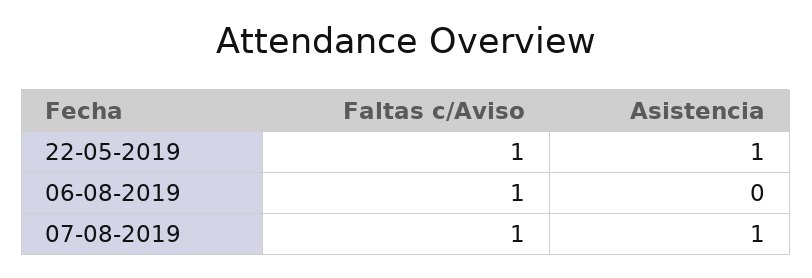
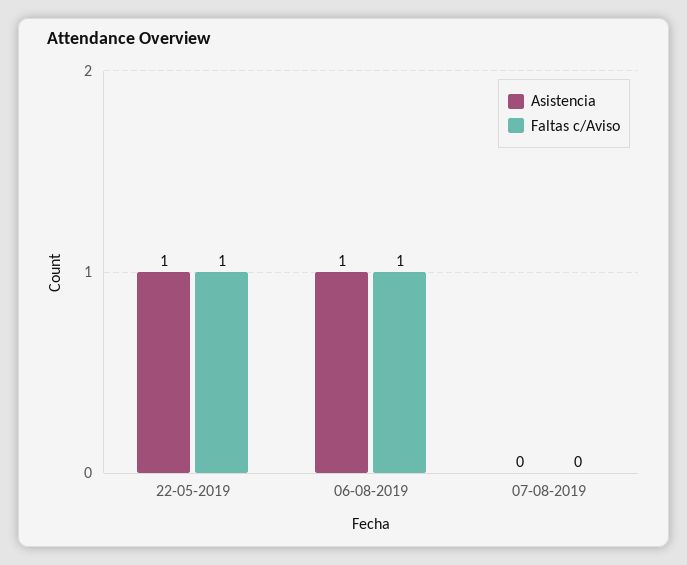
  {
    "Faltas c/Aviso": {
      "22-05-2019": 1,
      "06-08-2019": 1,
-     "07-08-2019": 1
+     "07-08-2019": 0
    },
    "Asistencia": {
      "22-05-2019": 1,
-     "06-08-2019": 0,
+     "06-08-2019": 1,
-     "07-08-2019": 1
+     "07-08-2019": 0
    }
  }

